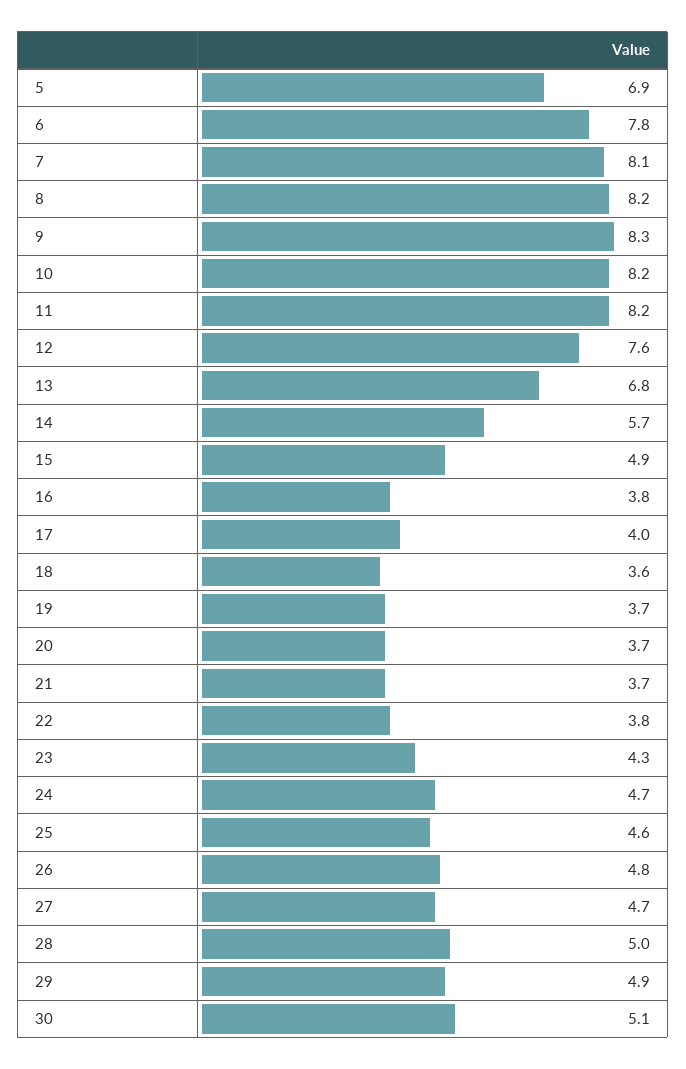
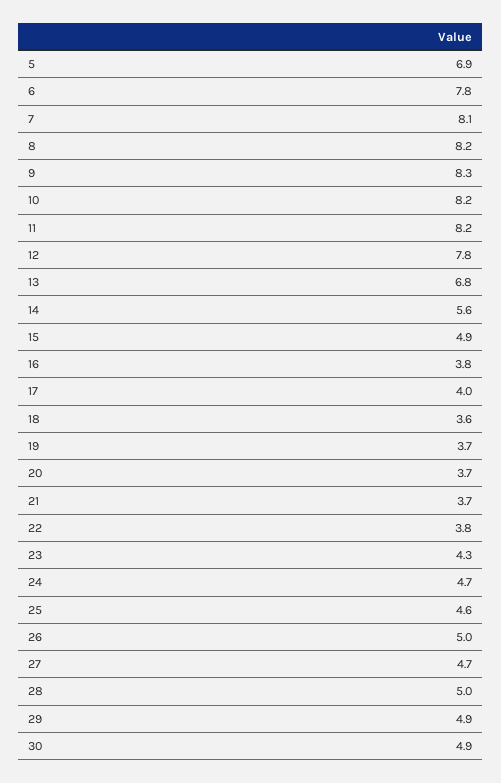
  {
    "5": 6.9,
    "6": 7.8,
    "7": 8.1,
    "8": 8.2,
    "9": 8.3,
    "10": 8.2,
    "11": 8.2,
-   "12": 7.6,
+   "12": 7.8,
    "13": 6.8,
-   "14": 5.7,
+   "14": 5.6,
    "15": 4.9,
    "16": 3.8,
    "17": 4,
    "18": 3.6,
    "19": 3.7,
    "20": 3.7,
    "21": 3.7,
    "22": 3.8,
    "23": 4.3,
    "24": 4.7,
    "25": 4.6,
-   "26": 4.8,
+   "26": 5,
    "27": 4.7,
    "28": 5,
    "29": 4.9,
-   "30": 5.1
+   "30": 4.9
  }

